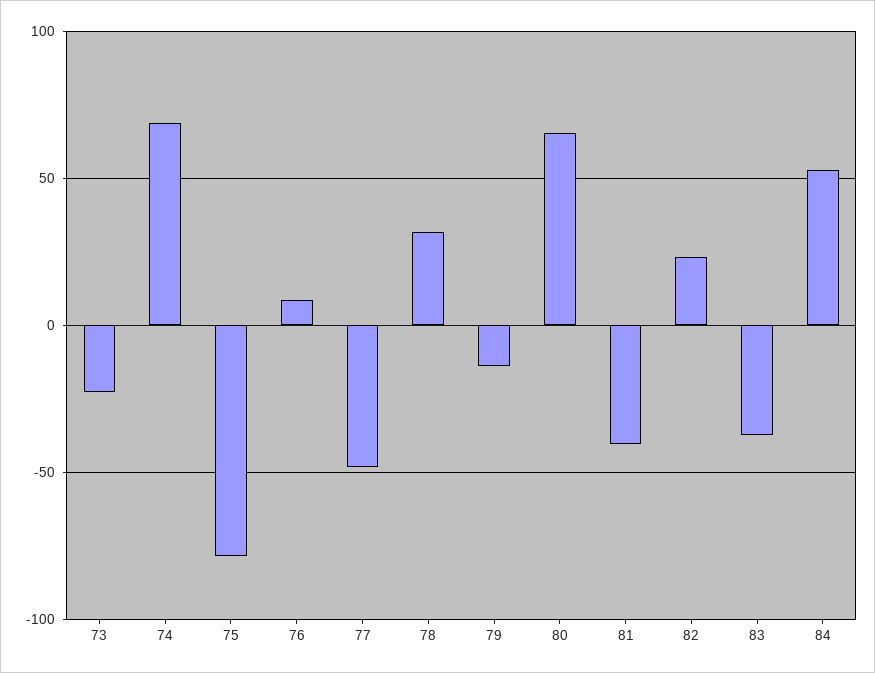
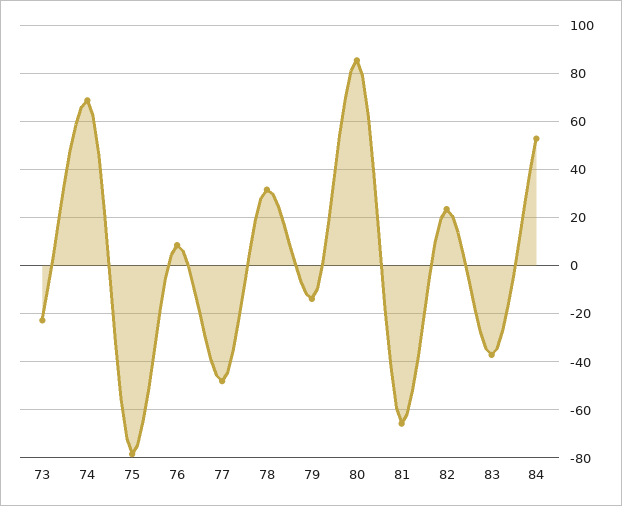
  {
    "73": -22.5,
    "74": 67.5,
    "75": -77.5,
    "76": 7.5,
    "77": -47.5,
    "78": 32.5,
    "79": -15,
-   "80": 65,
+   "80": 85,
-   "81": -40,
+   "81": -65,
    "82": 22.5,
    "83": -37.5,
    "84": 52.5
  }

